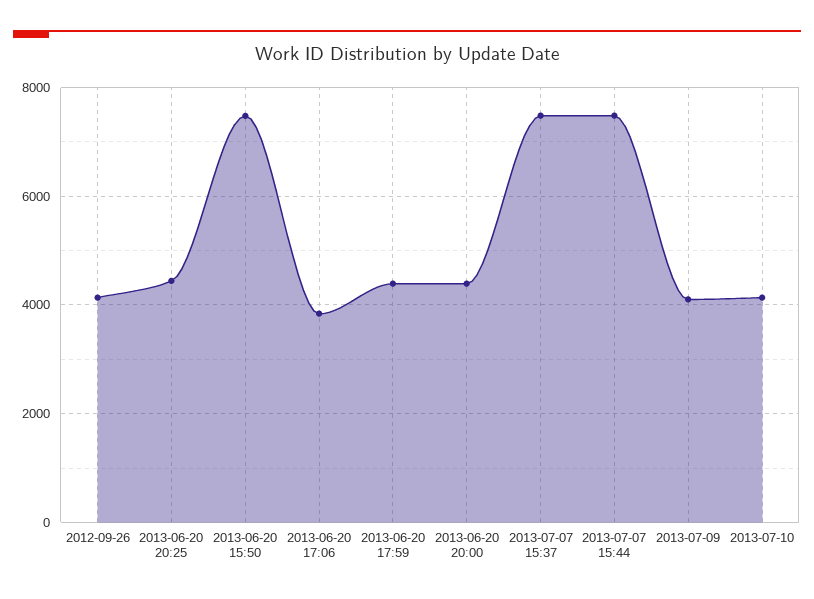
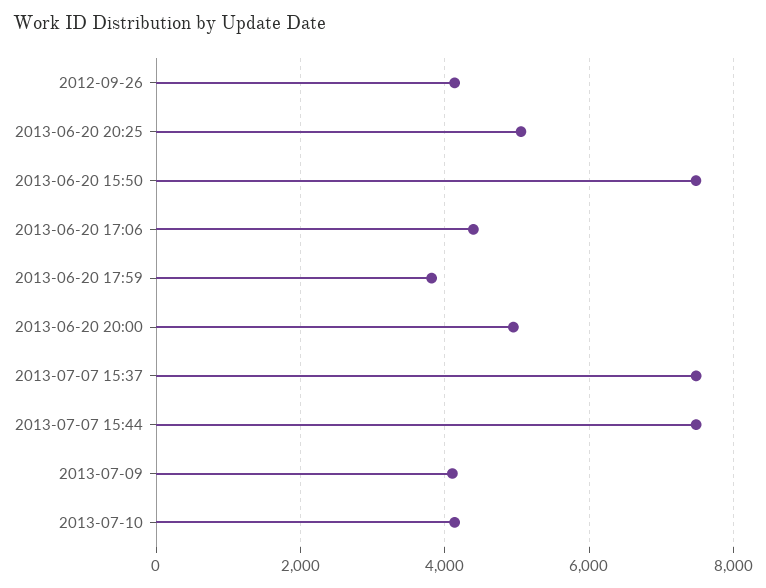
  {
    "2012-09-26": 4200,
-   "2013-06-20 20:25": 4400,
+   "2013-06-20 20:25": 5000,
    "2013-06-20 15:50": 7400,
-   "2013-06-20 17:06": 3800,
+   "2013-06-20 17:06": 4400,
-   "2013-06-20 17:59": 4400,
+   "2013-06-20 17:59": 3800,
-   "2013-06-20 20:00": 4400,
+   "2013-06-20 20:00": 5000,
    "2013-07-07 15:37": 7400,
    "2013-07-07 15:44": 7400,
    "2013-07-09": 4200,
    "2013-07-10": 4200
  }

